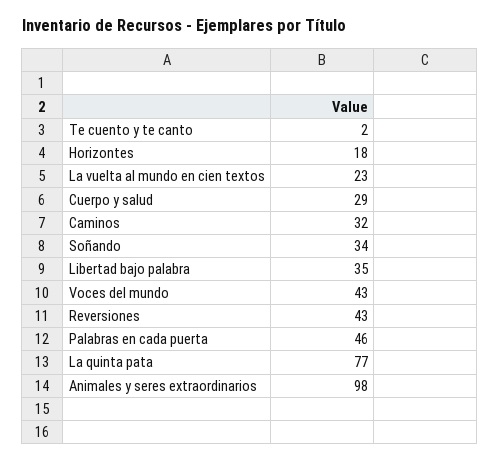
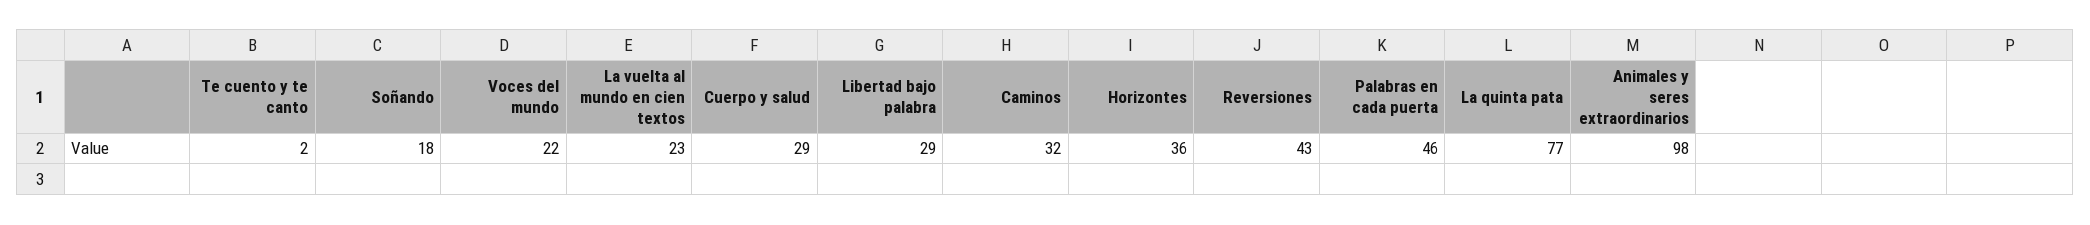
  {
    "Te cuento y te canto": 2,
-   "Horizontes": 18,
+   "Horizontes": 36,
    "La vuelta al mundo en cien textos": 23,
    "Cuerpo y salud": 29,
    "Caminos": 32,
-   "Soñando": 34,
+   "Soñando": 18,
-   "Libertad bajo palabra": 35,
+   "Libertad bajo palabra": 29,
-   "Voces del mundo": 43,
+   "Voces del mundo": 22,
    "Reversiones": 43,
    "Palabras en cada puerta": 46,
    "La quinta pata": 77,
    "Animales y seres extraordinarios": 98
  }

